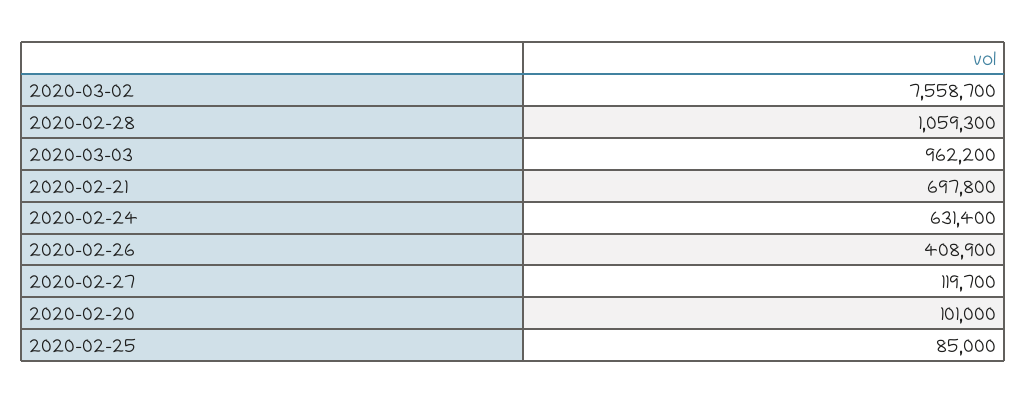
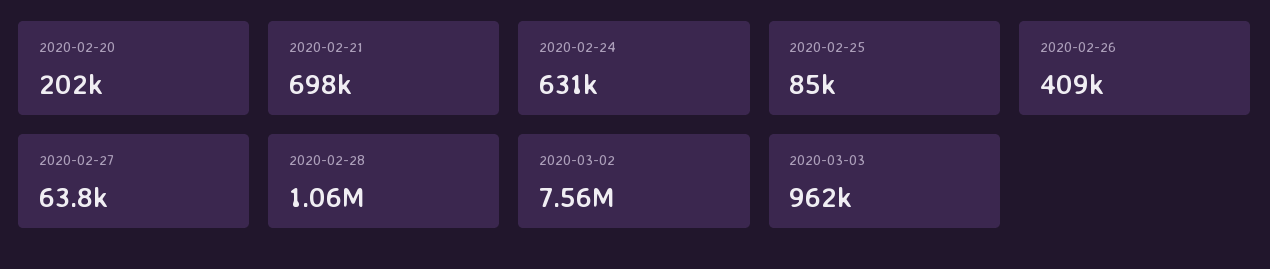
  {
    "2020-03-02": 7558700,
    "2020-02-28": 1059300,
    "2020-03-03": 962200,
    "2020-02-21": 697800,
    "2020-02-24": 631400,
    "2020-02-26": 408900,
-   "2020-02-27": 119700,
+   "2020-02-27": 63800,
-   "2020-02-20": 101000,
+   "2020-02-20": 202000,
    "2020-02-25": 85000
  }

